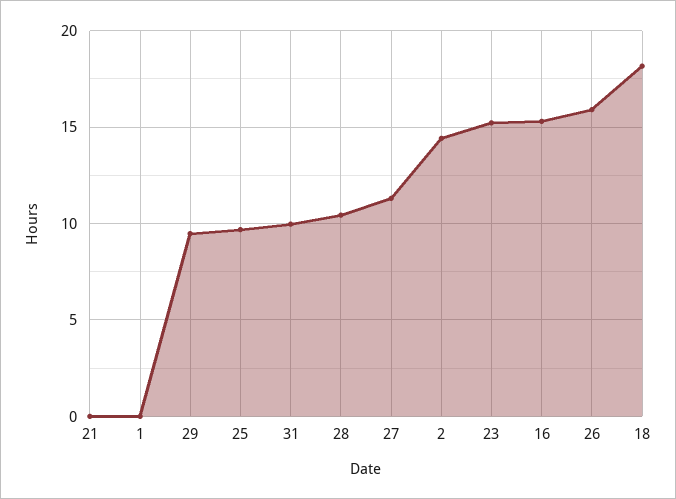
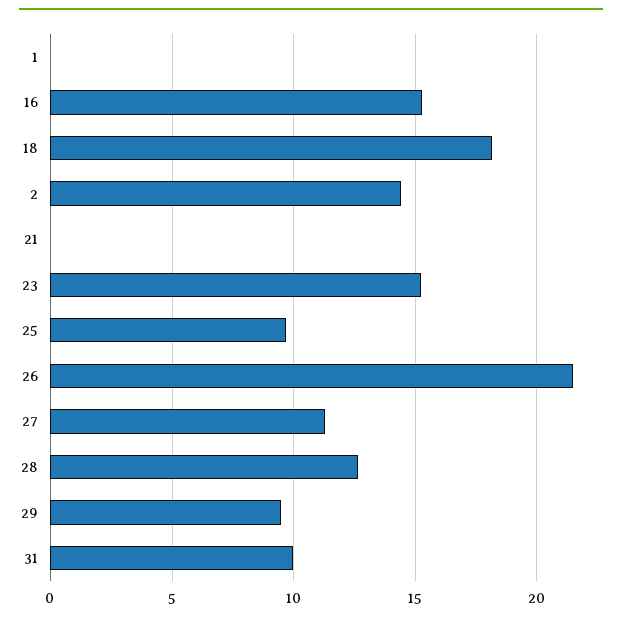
  {
    "21": 0,
    "1": 0,
    "29": 9.5,
    "25": 9.5,
    "31": 10,
-   "28": 10.5,
+   "28": 12.5,
    "27": 11.5,
    "2": 14.5,
    "23": 15,
    "16": 15.5,
-   "26": 16,
+   "26": 21.5,
    "18": 18
  }

